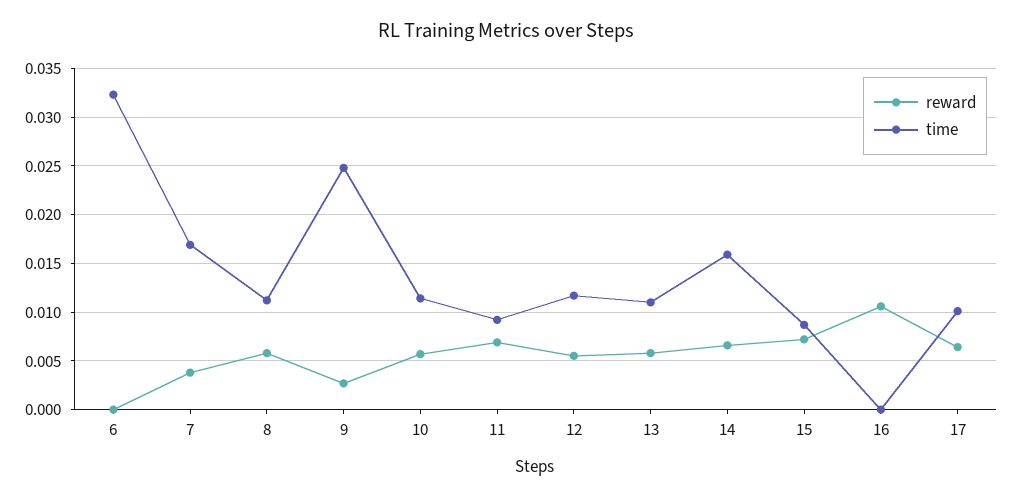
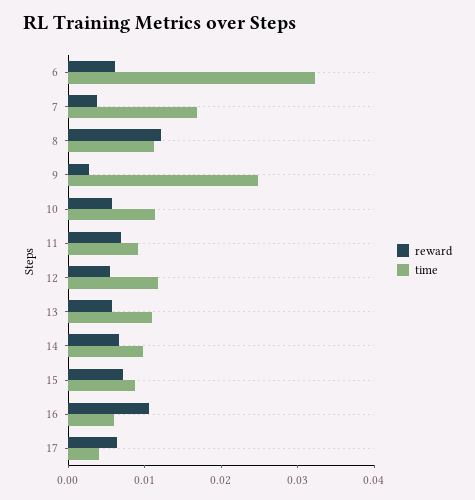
  {
    "reward": {
-     "6": 0,
+     "6": 0.006,
      "7": 0.004,
-     "8": 0.006,
+     "8": 0.012,
      "9": 0.003,
      "10": 0.006,
      "11": 0.007,
      "12": 0.006,
      "13": 0.006,
      "14": 0.007,
      "15": 0.007,
      "16": 0.011,
      "17": 0.006
    },
    "time": {
      "6": 0.032,
      "7": 0.017,
      "8": 0.011,
      "9": 0.025,
      "10": 0.011,
      "11": 0.009,
      "12": 0.012,
      "13": 0.011,
-     "14": 0.016,
+     "14": 0.01,
      "15": 0.009,
-     "16": 0,
+     "16": 0.006,
-     "17": 0.01
+     "17": 0.004
    }
  }

